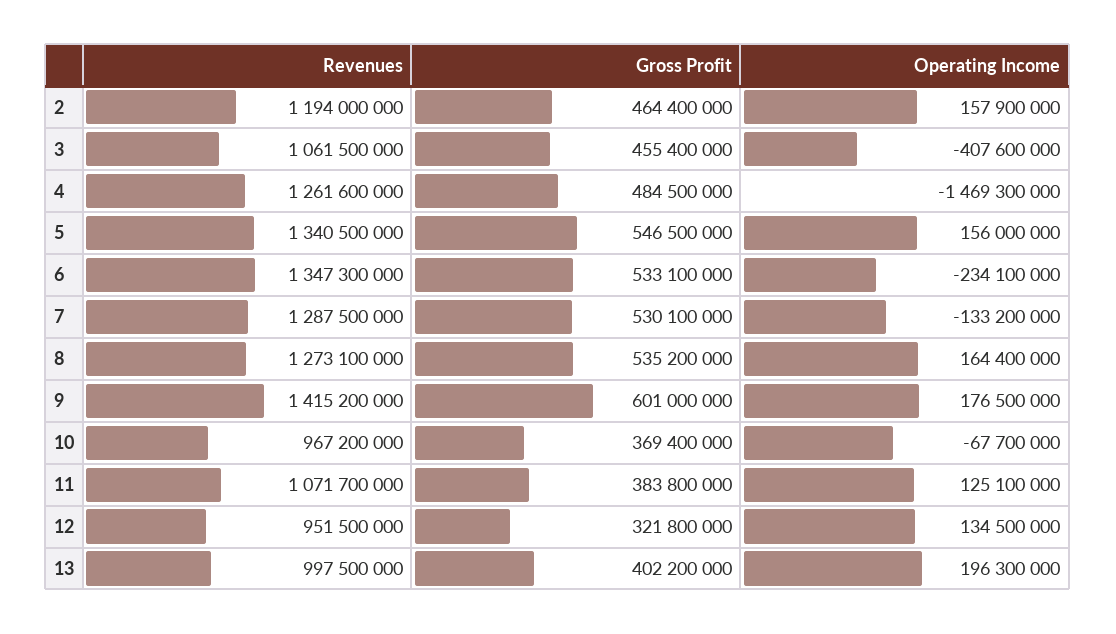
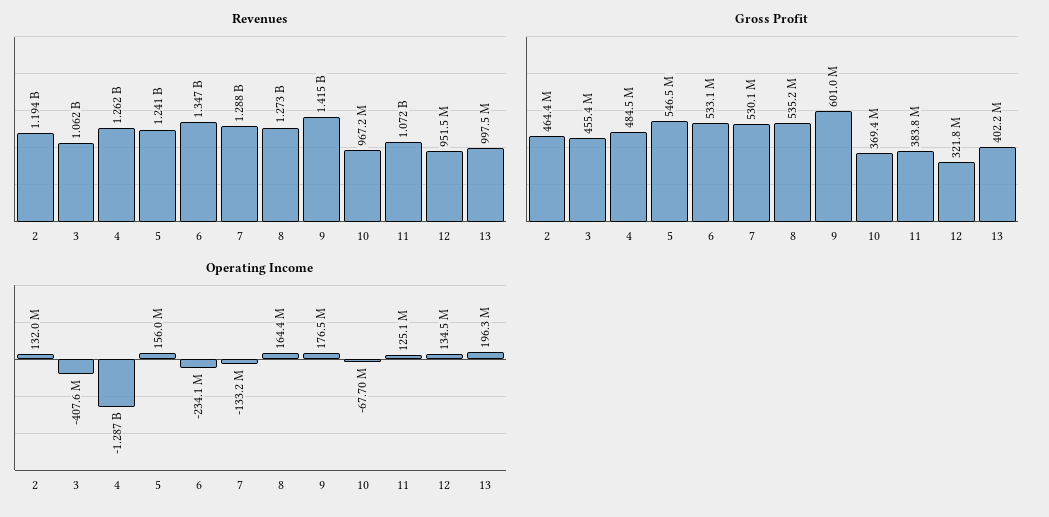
  {
    "Revenues": {
      "2": 1194000000,
      "3": 1061500000,
      "4": 1261600000,
-     "5": 1340500000,
+     "5": 1241000000,
      "6": 1347300000,
      "7": 1287500000,
      "8": 1273100000,
      "9": 1415200000,
      "10": 967200000,
      "11": 1071700000,
      "12": 951500000,
      "13": 997500000
    },
    "Gross Profit": {
      "2": 464400000,
      "3": 455400000,
      "4": 484500000,
      "5": 546500000,
      "6": 533100000,
      "7": 530100000,
      "8": 535200000,
      "9": 601000000,
      "10": 369400000,
      "11": 383800000,
      "12": 321800000,
      "13": 402200000
    },
    "Operating Income": {
-     "2": 157900000,
+     "2": 132000000,
      "3": -407600000,
-     "4": -1469300000,
+     "4": -1287000000,
      "5": 156000000,
      "6": -234100000,
      "7": -133200000,
      "8": 164400000,
      "9": 176500000,
      "10": -67700000,
      "11": 125100000,
      "12": 134500000,
      "13": 196300000
    }
  }

